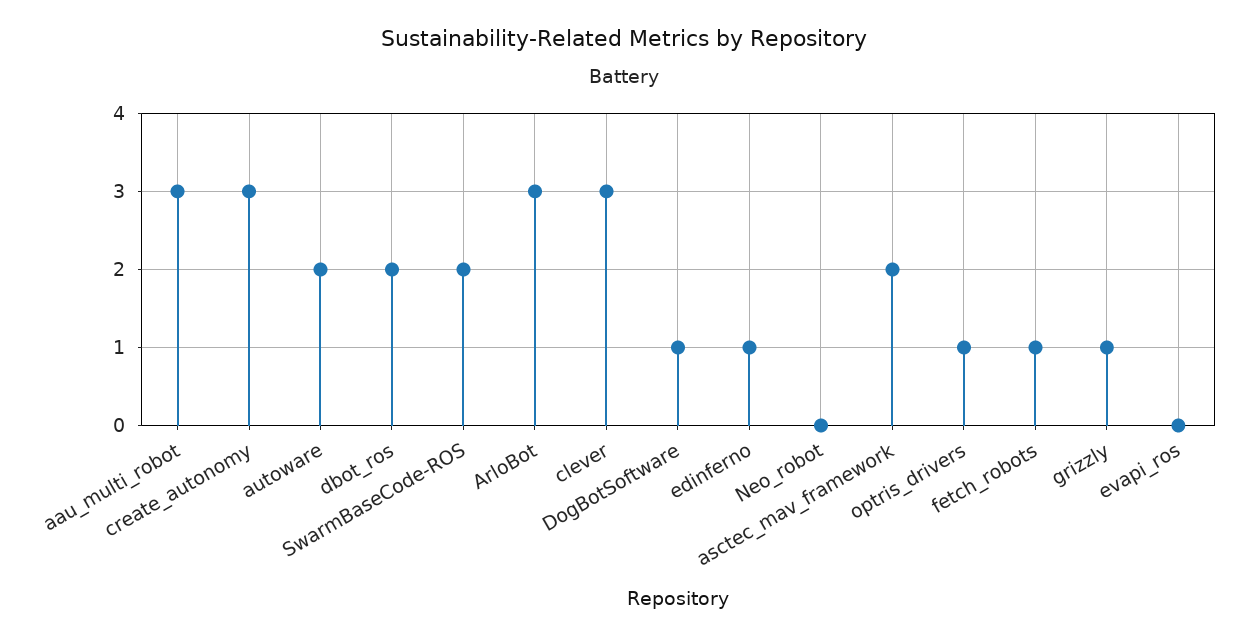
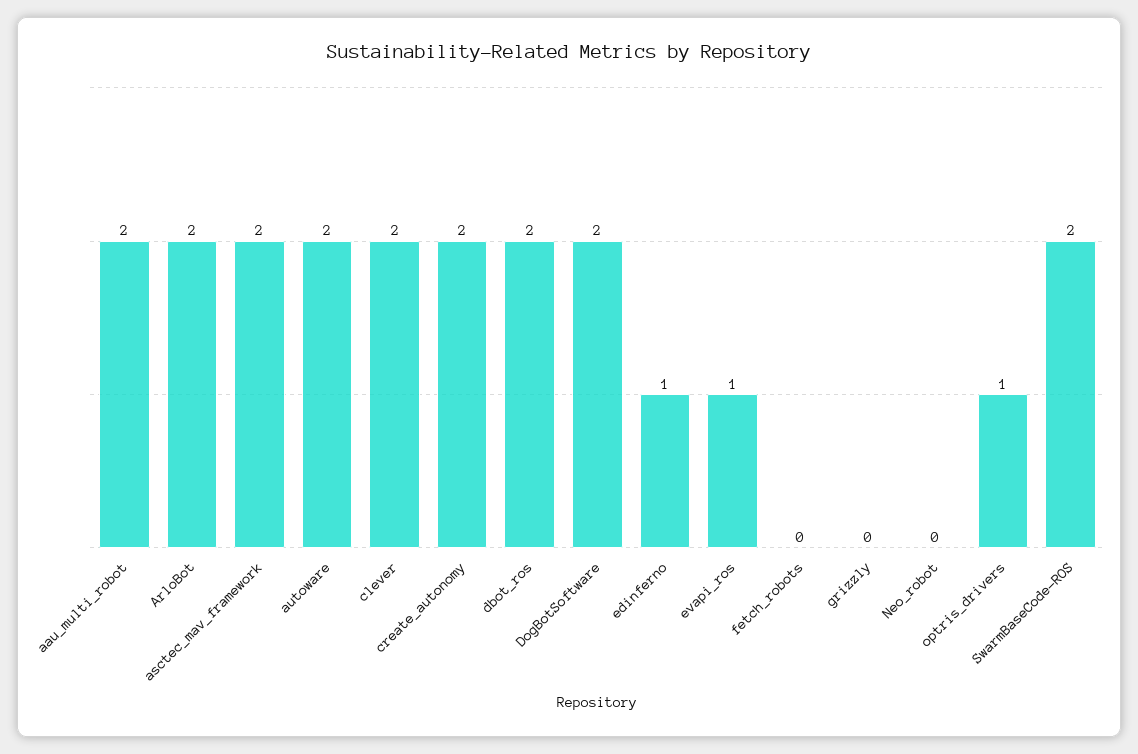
  {
-   "aau_multi_robot": 3,
+   "aau_multi_robot": 2,
-   "create_autonomy": 3,
+   "create_autonomy": 2,
    "autoware": 2,
    "dbot_ros": 2,
    "SwarmBaseCode-ROS": 2,
-   "ArloBot": 3,
+   "ArloBot": 2,
-   "clever": 3,
+   "clever": 2,
-   "DogBotSoftware": 1,
+   "DogBotSoftware": 2,
    "edinferno": 1,
    "Neo_robot": 0,
    "asctec_mav_framework": 2,
    "optris_drivers": 1,
-   "fetch_robots": 1,
+   "fetch_robots": 0,
-   "grizzly": 1,
+   "grizzly": 0,
-   "evapi_ros": 0
+   "evapi_ros": 1
  }

